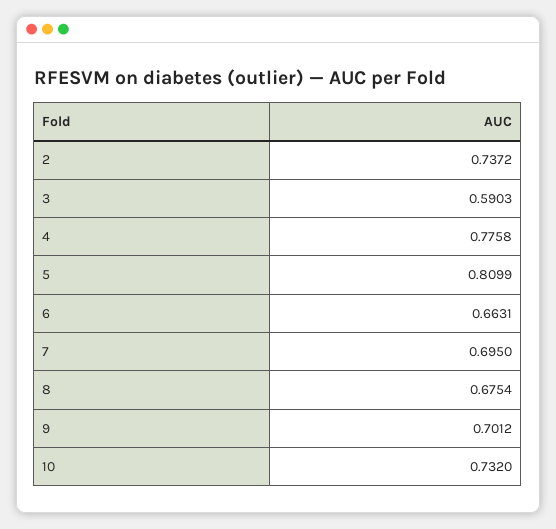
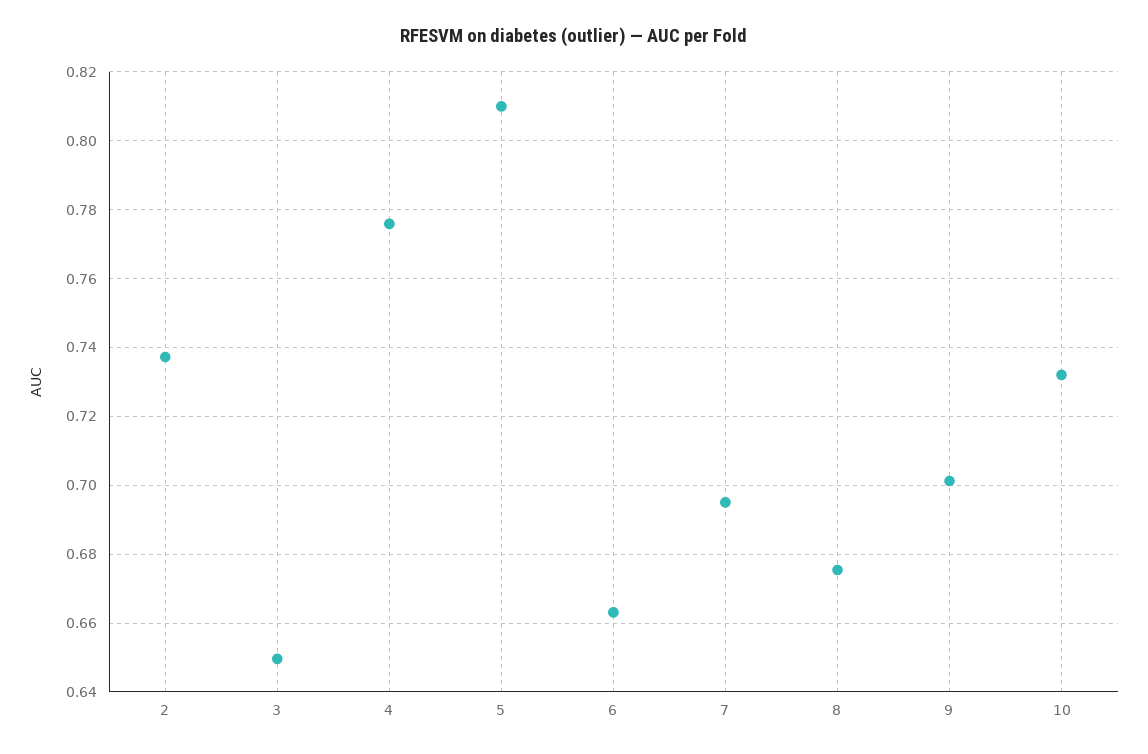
  {
    "2": 0.7372,
-   "3": 0.5903,
+   "3": 0.65,
    "4": 0.7758,
    "5": 0.8099,
    "6": 0.6631,
    "7": 0.695,
    "8": 0.6754,
    "9": 0.7012,
    "10": 0.732
  }

